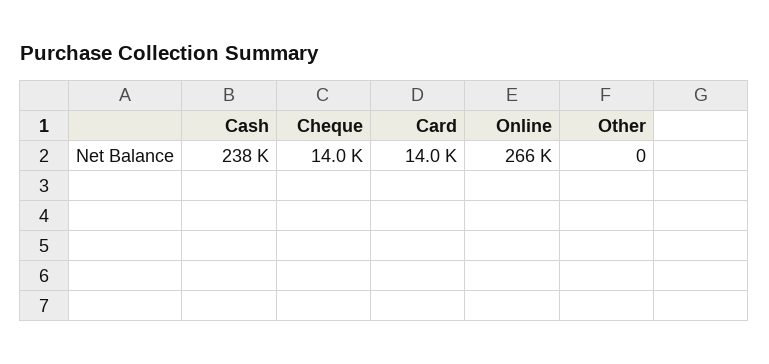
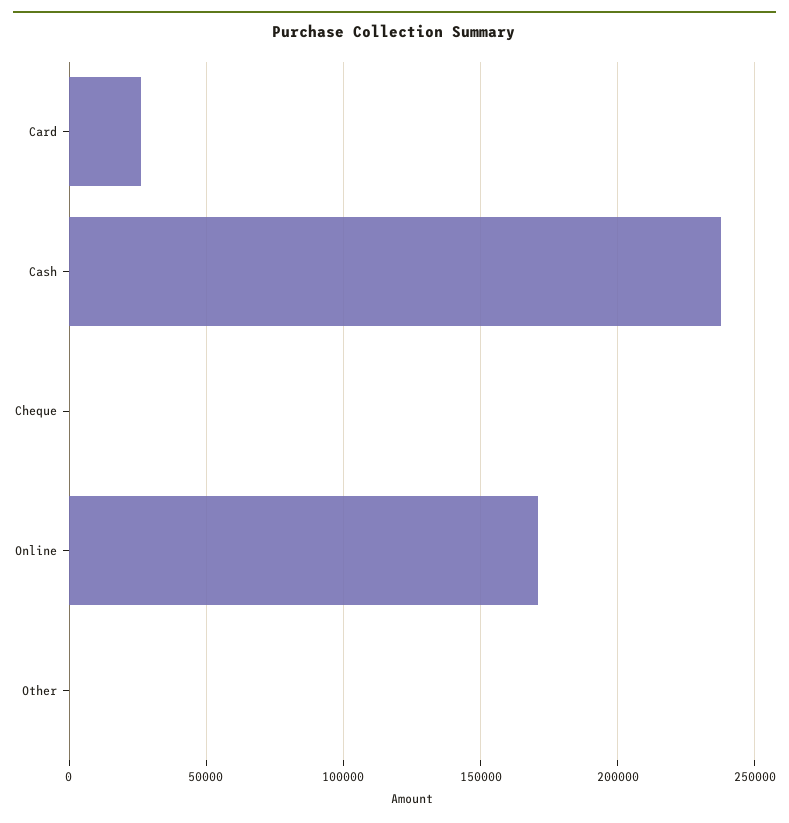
  {
    "Cash": 238000,
-   "Cheque": 14000,
+   "Cheque": 0,
-   "Card": 14000,
+   "Card": 25000,
-   "Online": 266000,
+   "Online": 170000,
    "Other": 0
  }

